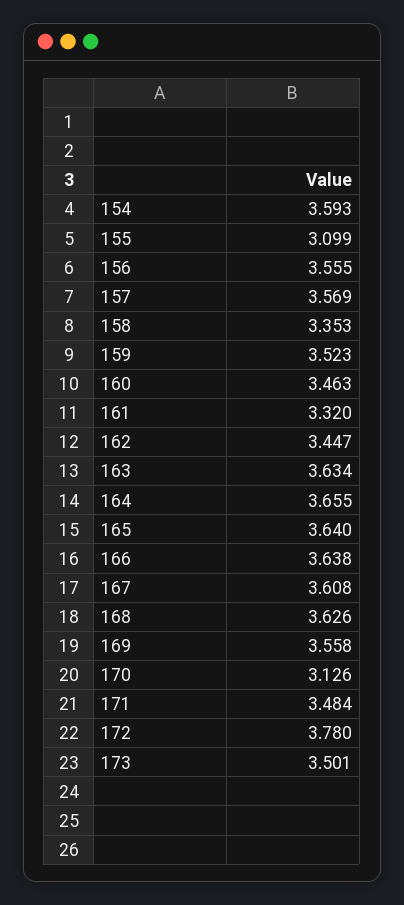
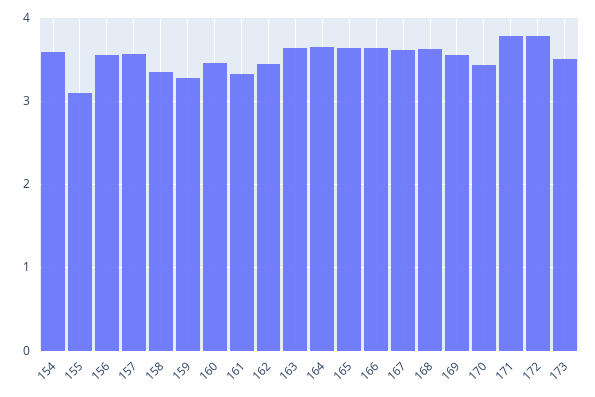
  {
    "154": 3.593,
    "155": 3.099,
    "156": 3.555,
    "157": 3.569,
    "158": 3.353,
-   "159": 3.523,
+   "159": 3.3,
    "160": 3.463,
    "161": 3.32,
    "162": 3.447,
    "163": 3.634,
    "164": 3.655,
    "165": 3.64,
    "166": 3.638,
    "167": 3.608,
    "168": 3.626,
    "169": 3.558,
-   "170": 3.126,
+   "170": 3.4,
-   "171": 3.484,
+   "171": 3.8,
    "172": 3.78,
    "173": 3.501
  }

